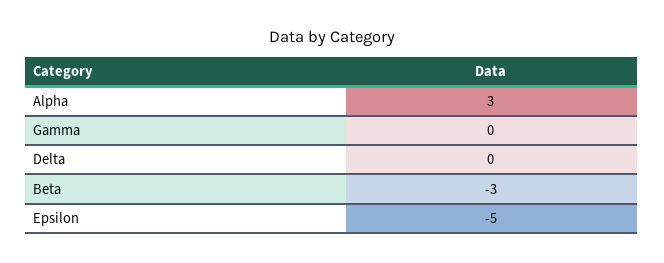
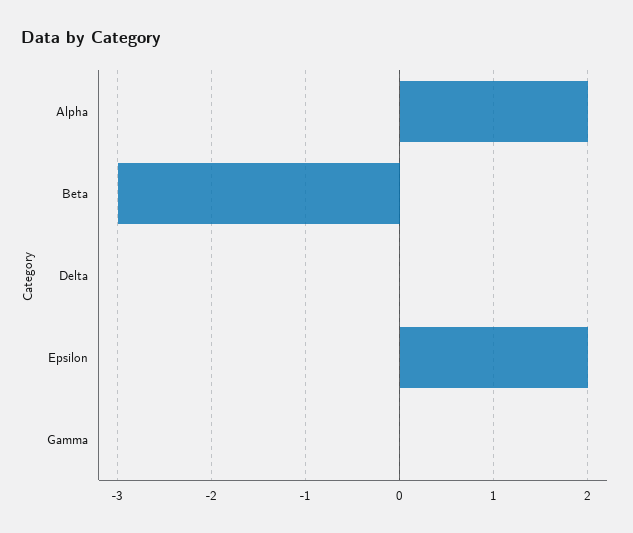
  {
-   "Alpha": 3,
+   "Alpha": 2,
    "Gamma": 0,
    "Delta": 0,
    "Beta": -3,
-   "Epsilon": -5
+   "Epsilon": 2
  }

